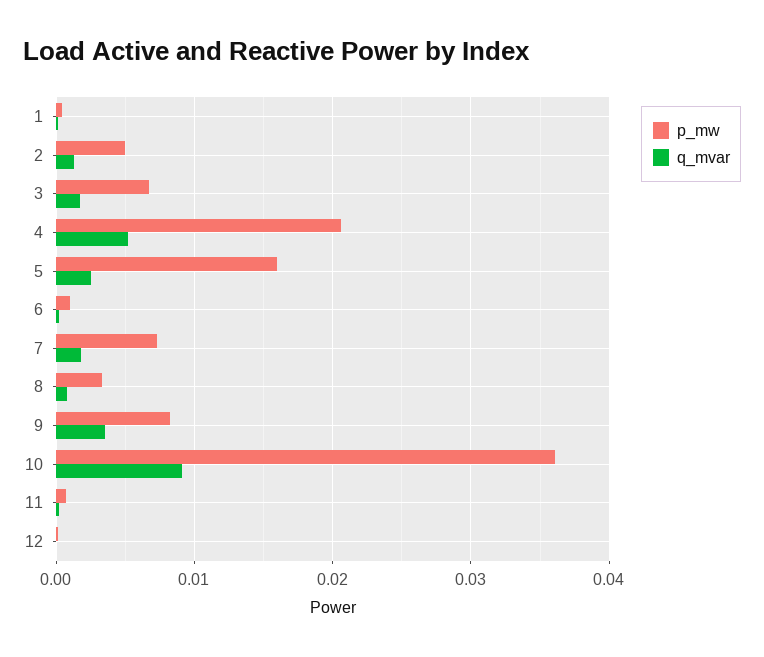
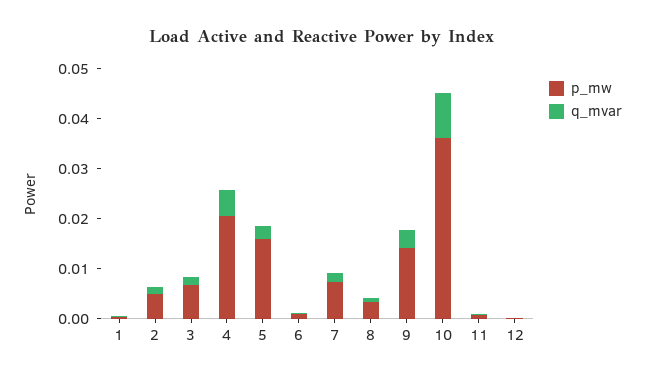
  {
    "p_mw": {
      "1": 0,
      "2": 0.005,
      "3": 0.007,
      "4": 0.021,
      "5": 0.016,
      "6": 0.001,
      "7": 0.007,
      "8": 0.003,
-     "9": 0.008,
+     "9": 0.014,
      "10": 0.036,
      "11": 0.001,
      "12": 0
    },
    "q_mvar": {
      "1": 0,
      "2": 0.001,
      "3": 0.002,
      "4": 0.005,
      "5": 0.003,
      "6": 0,
      "7": 0.002,
      "8": 0.001,
      "9": 0.004,
      "10": 0.009,
      "11": 0,
      "12": 0
    }
  }

